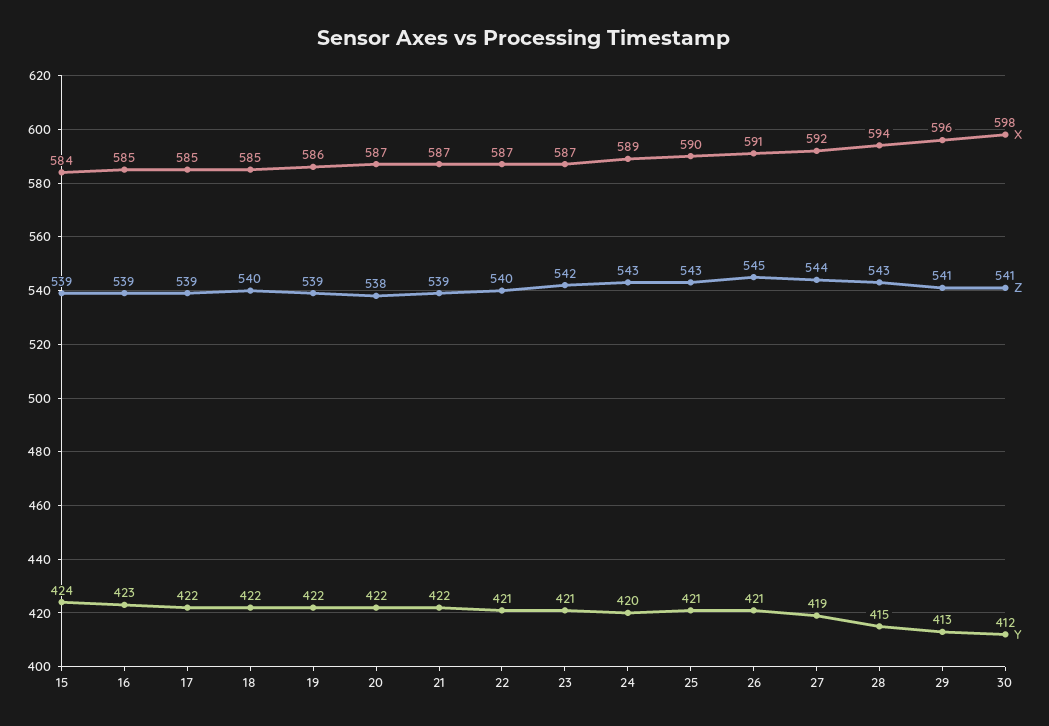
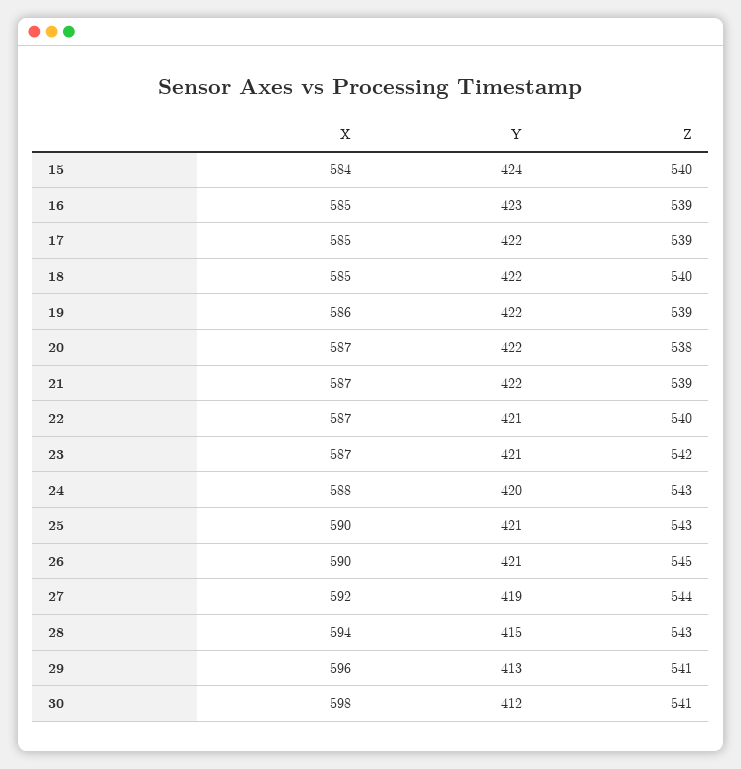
  {
    "X": {
      "15": 584,
      "16": 585,
      "17": 585,
      "18": 585,
      "19": 586,
      "20": 587,
      "21": 587,
      "22": 587,
      "23": 587,
-     "24": 589,
+     "24": 588,
      "25": 590,
-     "26": 591,
+     "26": 590,
      "27": 592,
      "28": 594,
      "29": 596,
      "30": 598
    },
    "Z": {
-     "15": 539,
+     "15": 540,
      "16": 539,
      "17": 539,
      "18": 540,
      "19": 539,
      "20": 538,
      "21": 539,
      "22": 540,
      "23": 542,
      "24": 543,
      "25": 543,
      "26": 545,
      "27": 544,
      "28": 543,
      "29": 541,
      "30": 541
    },
    "Y": {
      "15": 424,
      "16": 423,
      "17": 422,
      "18": 422,
      "19": 422,
      "20": 422,
      "21": 422,
      "22": 421,
      "23": 421,
      "24": 420,
      "25": 421,
      "26": 421,
      "27": 419,
      "28": 415,
      "29": 413,
      "30": 412
    }
  }

